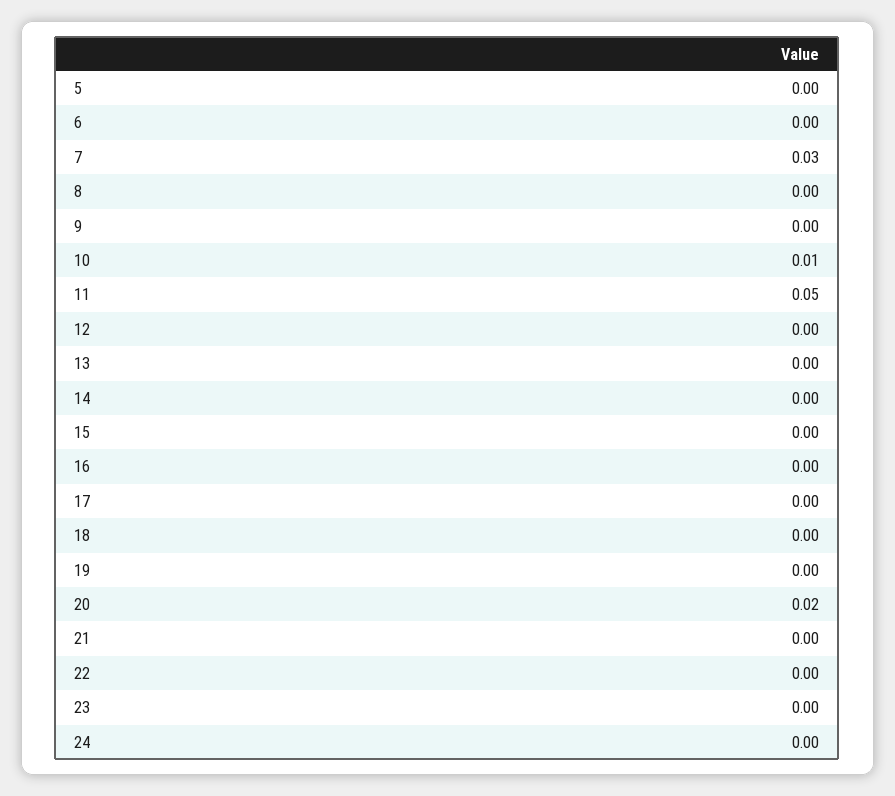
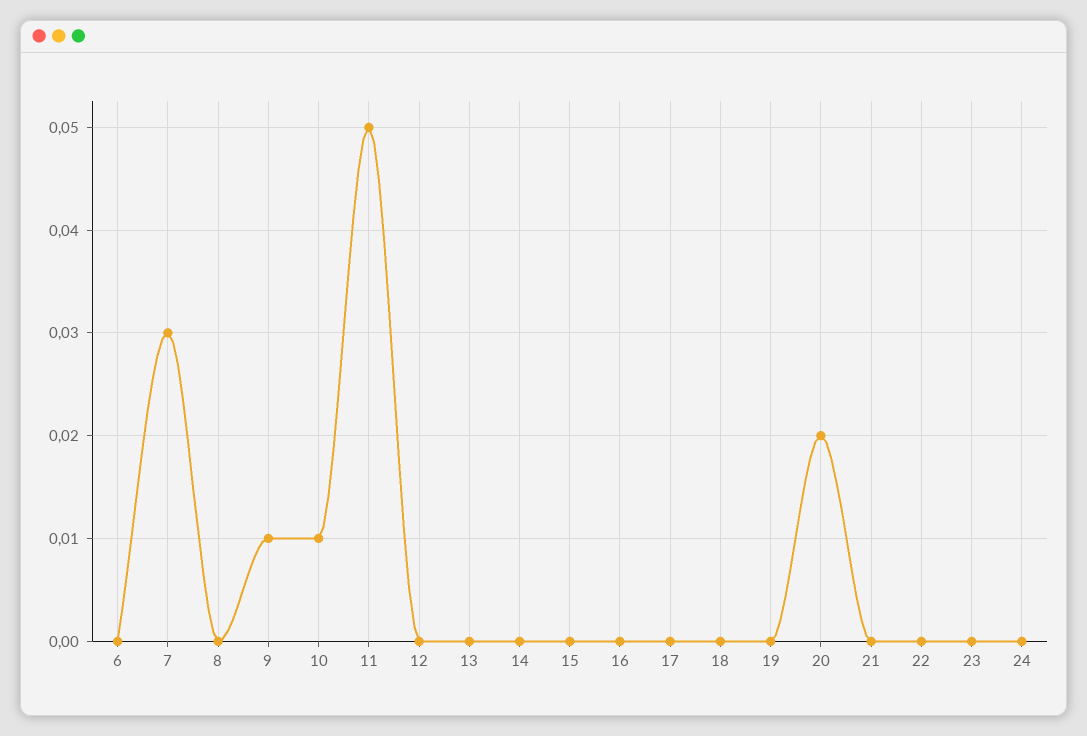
  {
-   "5": 0,
    "6": 0,
    "7": 0.03,
    "8": 0,
-   "9": 0,
+   "9": 0.01,
    "10": 0.01,
    "11": 0.05,
    "12": 0,
    "13": 0,
    "14": 0,
    "15": 0,
    "16": 0,
    "17": 0,
    "18": 0,
    "19": 0,
    "20": 0.02,
    "21": 0,
    "22": 0,
    "23": 0,
    "24": 0
  }

